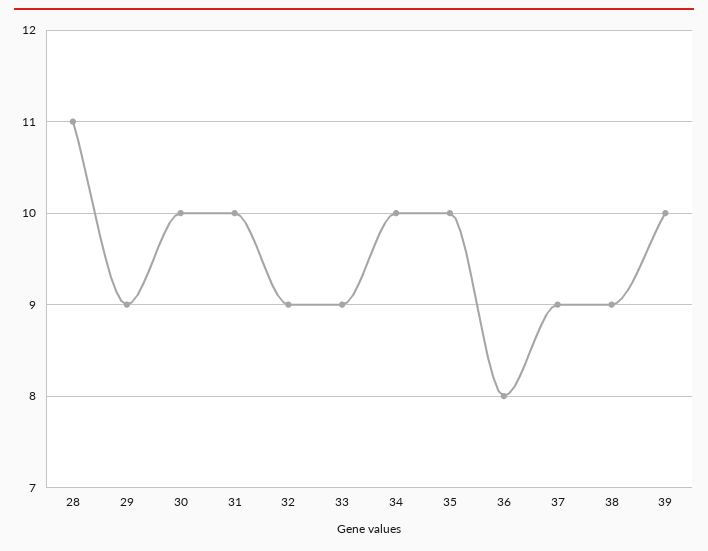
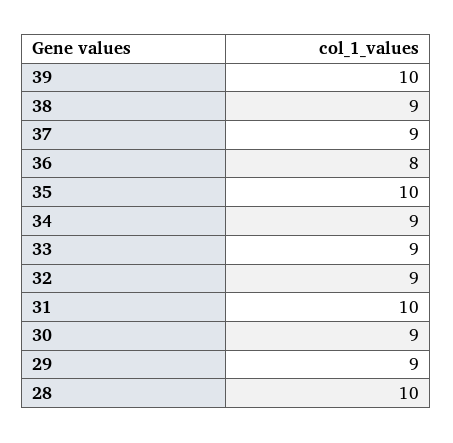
  {
-   "28": 11,
+   "28": 10,
    "29": 9,
-   "30": 10,
+   "30": 9,
    "31": 10,
    "32": 9,
    "33": 9,
-   "34": 10,
+   "34": 9,
    "35": 10,
    "36": 8,
    "37": 9,
    "38": 9,
    "39": 10
  }

